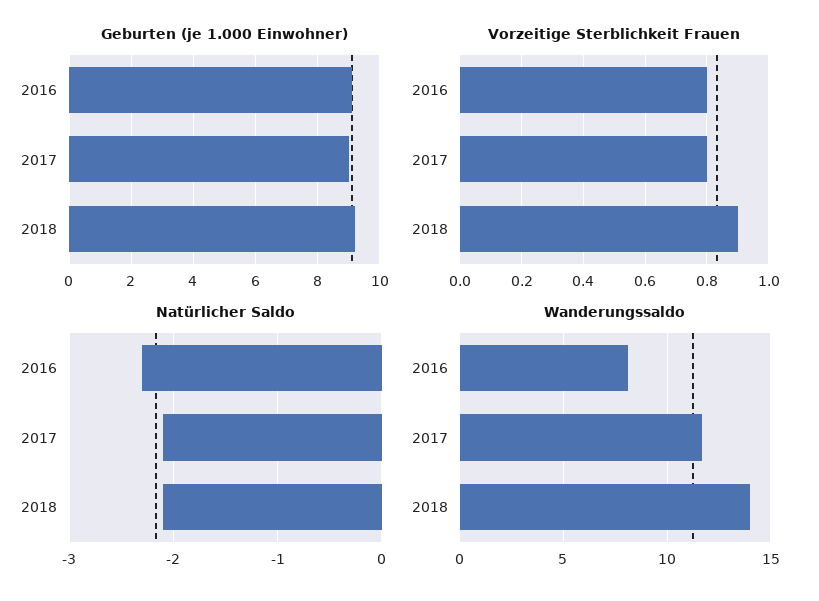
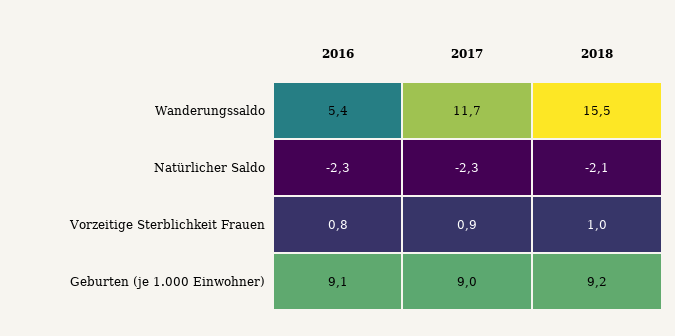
  {
    "Geburten (je 1.000 Einwohner)": {
      "2016": 9.1,
      "2017": 9,
      "2018": 9.2
    },
    "Vorzeitige Sterblichkeit Frauen": {
      "2016": 0.8,
-     "2017": 0.8,
+     "2017": 0.9,
-     "2018": 0.9
+     "2018": 1
    },
    "Natürlicher Saldo": {
      "2016": -2.3,
-     "2017": -2.1,
+     "2017": -2.3,
      "2018": -2.1
    },
    "Wanderungssaldo": {
-     "2016": 8,
+     "2016": 5.4,
      "2017": 11.7,
-     "2018": 14
+     "2018": 15.5
    }
  }

